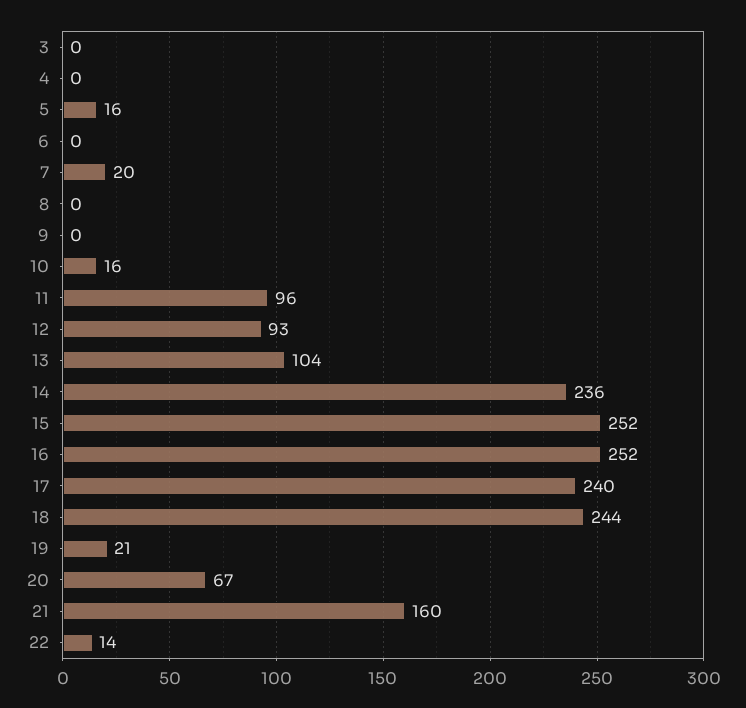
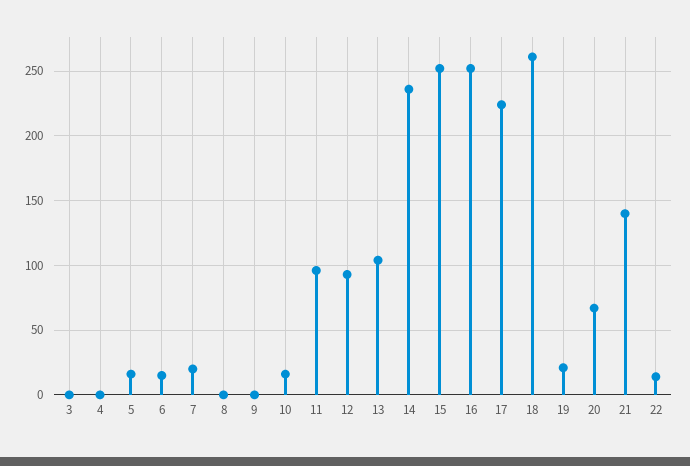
  {
    "3": 0,
    "4": 0,
    "5": 16,
-   "6": 0,
+   "6": 15,
    "7": 20,
    "8": 0,
    "9": 0,
    "10": 16,
    "11": 96,
    "12": 93,
    "13": 104,
    "14": 236,
    "15": 252,
    "16": 252,
-   "17": 240,
+   "17": 225,
-   "18": 244,
+   "18": 260,
    "19": 21,
    "20": 67,
-   "21": 160,
+   "21": 140,
    "22": 14
  }

